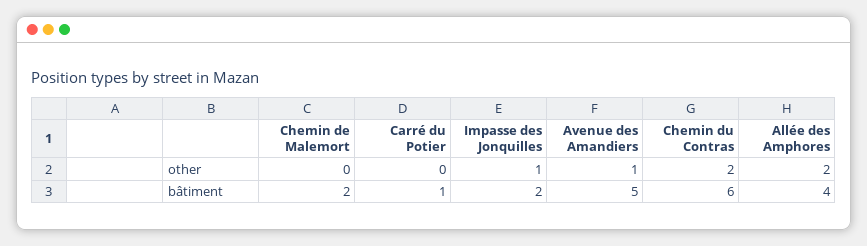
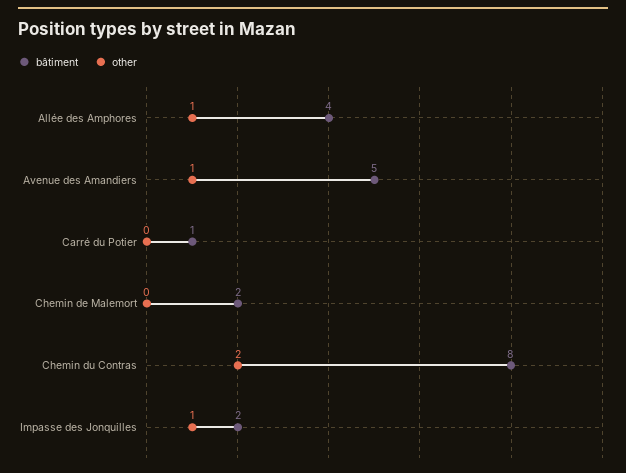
  {
    "other": {
      "Chemin de Malemort": 0,
      "Carré du Potier": 0,
      "Impasse des Jonquilles": 1,
      "Avenue des Amandiers": 1,
      "Chemin du Contras": 2,
-     "Allée des Amphores": 2
+     "Allée des Amphores": 1
    },
    "bâtiment": {
      "Chemin de Malemort": 2,
      "Carré du Potier": 1,
      "Impasse des Jonquilles": 2,
      "Avenue des Amandiers": 5,
-     "Chemin du Contras": 6,
+     "Chemin du Contras": 8,
      "Allée des Amphores": 4
    }
  }

